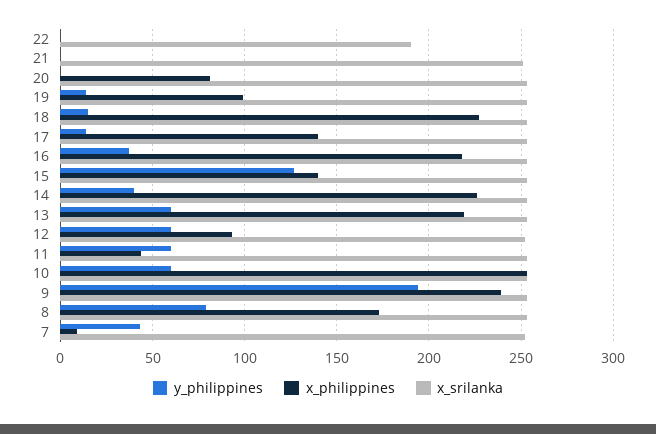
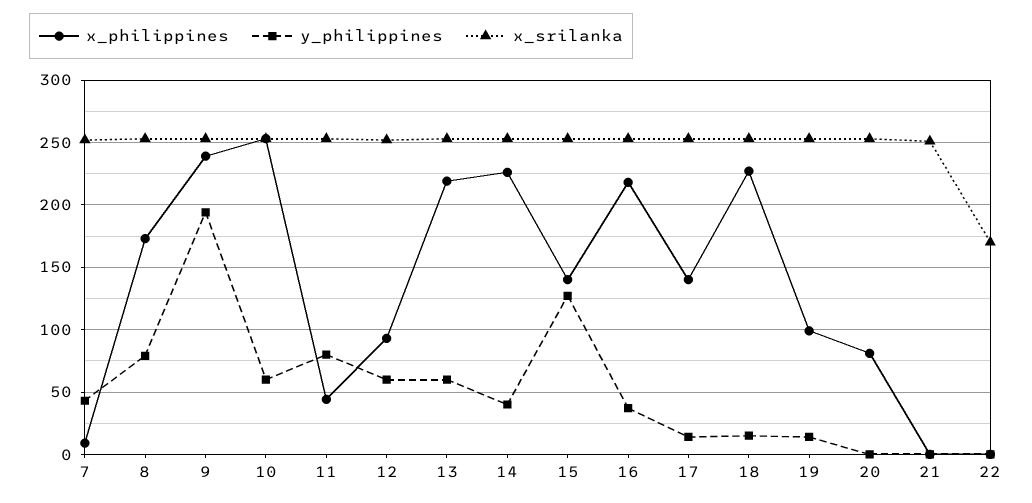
  {
    "y_philippines": {
      "22": 0,
      "21": 0,
      "20": 0,
      "19": 15,
      "18": 15,
      "17": 15,
      "16": 35,
      "15": 125,
      "14": 40,
      "13": 60,
      "12": 60,
-     "11": 60,
+     "11": 80,
      "10": 60,
      "9": 195,
      "8": 80,
      "7": 45
    },
    "x_philippines": {
      "22": 0,
      "21": 0,
      "20": 80,
      "19": 100,
      "18": 225,
      "17": 140,
      "16": 220,
      "15": 140,
      "14": 225,
      "13": 220,
      "12": 95,
      "11": 45,
      "10": 255,
      "9": 240,
      "8": 175,
      "7": 10
    },
    "x_srilanka": {
-     "22": 190,
+     "22": 170,
      "21": 250,
      "20": 255,
      "19": 255,
      "18": 255,
      "17": 255,
      "16": 255,
      "15": 255,
      "14": 255,
      "13": 255,
      "12": 250,
      "11": 255,
      "10": 255,
      "9": 255,
      "8": 255,
      "7": 250
    }
  }

